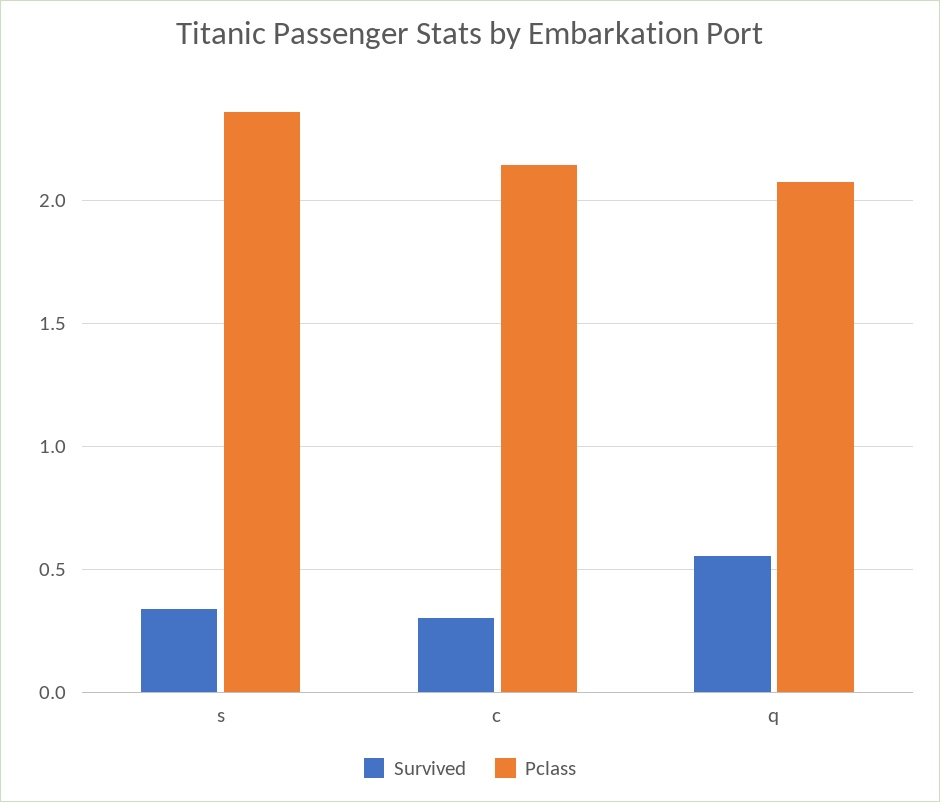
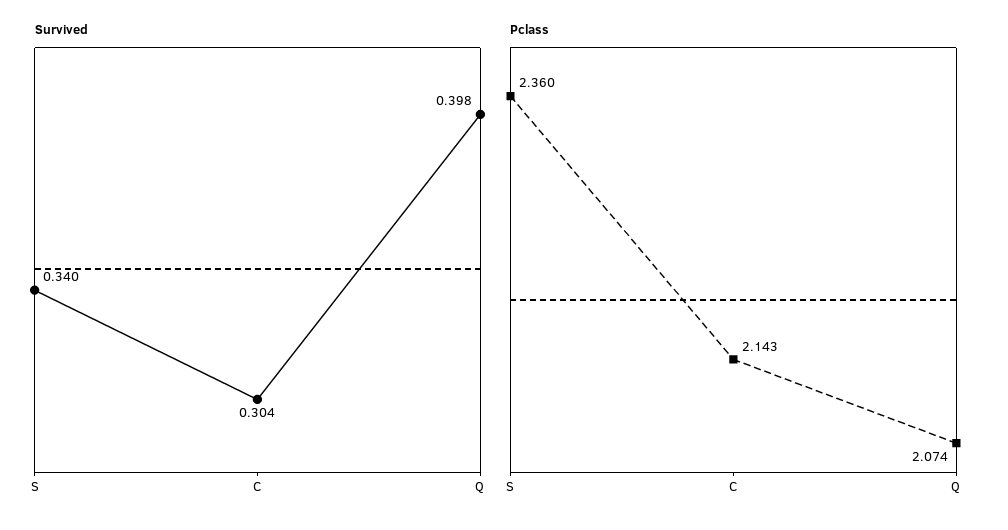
  {
    "Survived": {
      "s": 0.34,
      "c": 0.304,
-     "q": 0.55
+     "q": 0.398
    },
    "Pclass": {
      "s": 2.36,
      "c": 2.143,
      "q": 2.074
    }
  }

